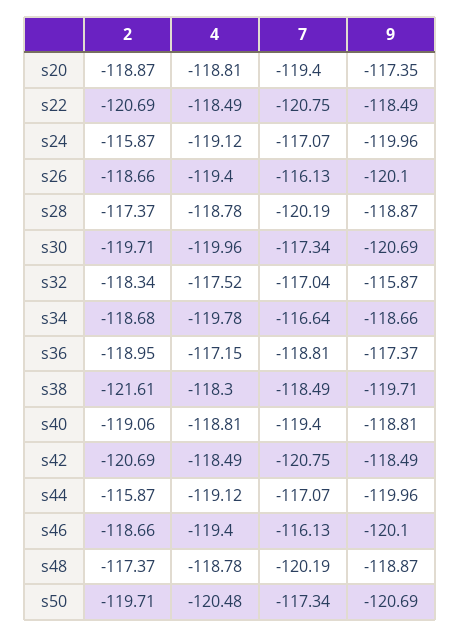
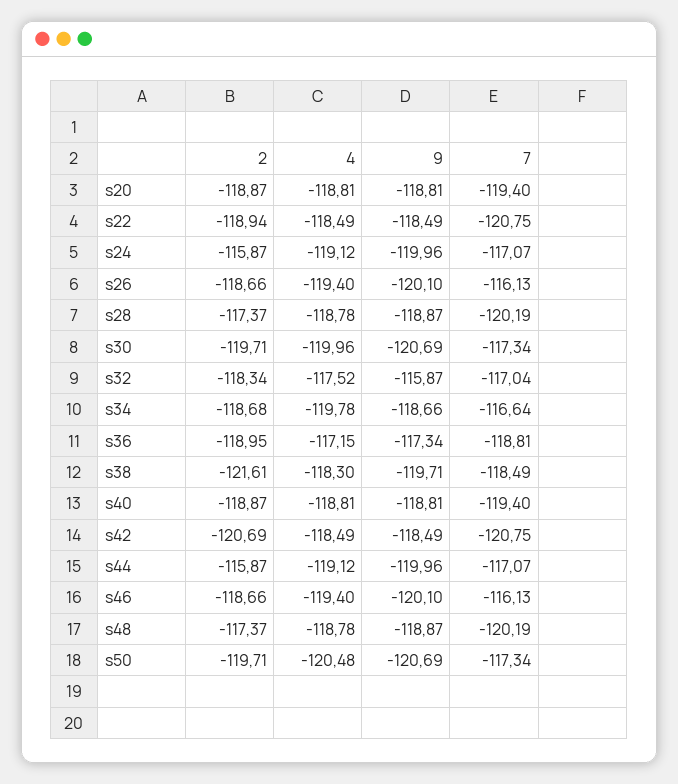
  {
    "2": {
      "s20": -118.87,
-     "s22": -120.69,
+     "s22": -118.94,
      "s24": -115.87,
      "s26": -118.66,
      "s28": -117.37,
      "s30": -119.71,
      "s32": -118.34,
      "s34": -118.68,
      "s36": -118.95,
      "s38": -121.61,
-     "s40": -119.06,
+     "s40": -118.87,
      "s42": -120.69,
      "s44": -115.87,
      "s46": -118.66,
      "s48": -117.37,
      "s50": -119.71
    },
    "4": {
      "s20": -118.81,
      "s22": -118.49,
      "s24": -119.12,
      "s26": -119.4,
      "s28": -118.78,
      "s30": -119.96,
      "s32": -117.52,
      "s34": -119.78,
      "s36": -117.15,
      "s38": -118.3,
      "s40": -118.81,
      "s42": -118.49,
      "s44": -119.12,
      "s46": -119.4,
      "s48": -118.78,
      "s50": -120.48
    },
    "7": {
      "s20": -119.4,
      "s22": -120.75,
      "s24": -117.07,
      "s26": -116.13,
      "s28": -120.19,
      "s30": -117.34,
      "s32": -117.04,
      "s34": -116.64,
      "s36": -118.81,
      "s38": -118.49,
      "s40": -119.4,
      "s42": -120.75,
      "s44": -117.07,
      "s46": -116.13,
      "s48": -120.19,
      "s50": -117.34
    },
    "9": {
-     "s20": -117.35,
+     "s20": -118.81,
      "s22": -118.49,
      "s24": -119.96,
      "s26": -120.1,
      "s28": -118.87,
      "s30": -120.69,
      "s32": -115.87,
      "s34": -118.66,
-     "s36": -117.37,
+     "s36": -117.34,
      "s38": -119.71,
      "s40": -118.81,
      "s42": -118.49,
      "s44": -119.96,
      "s46": -120.1,
      "s48": -118.87,
      "s50": -120.69
    }
  }

